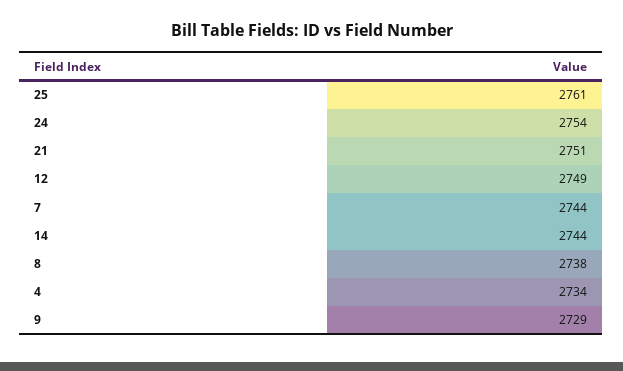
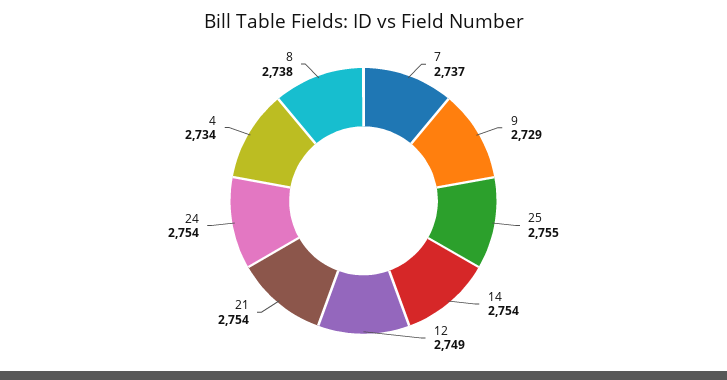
  {
-   "25": 2761,
+   "25": 2755,
    "24": 2754,
-   "21": 2751,
+   "21": 2754,
    "12": 2749,
-   "7": 2744,
+   "7": 2737,
-   "14": 2744,
+   "14": 2754,
    "8": 2738,
    "4": 2734,
    "9": 2729
  }

